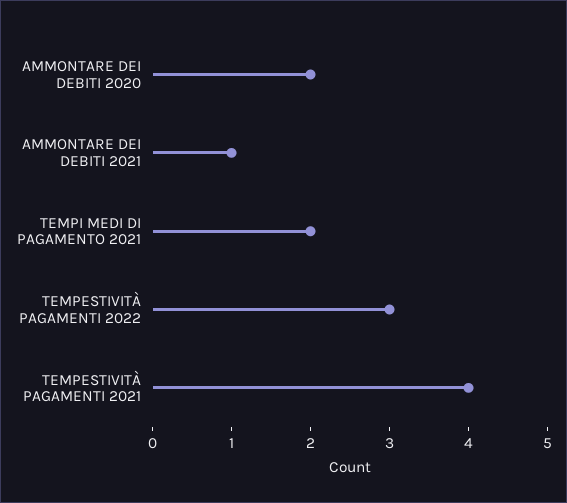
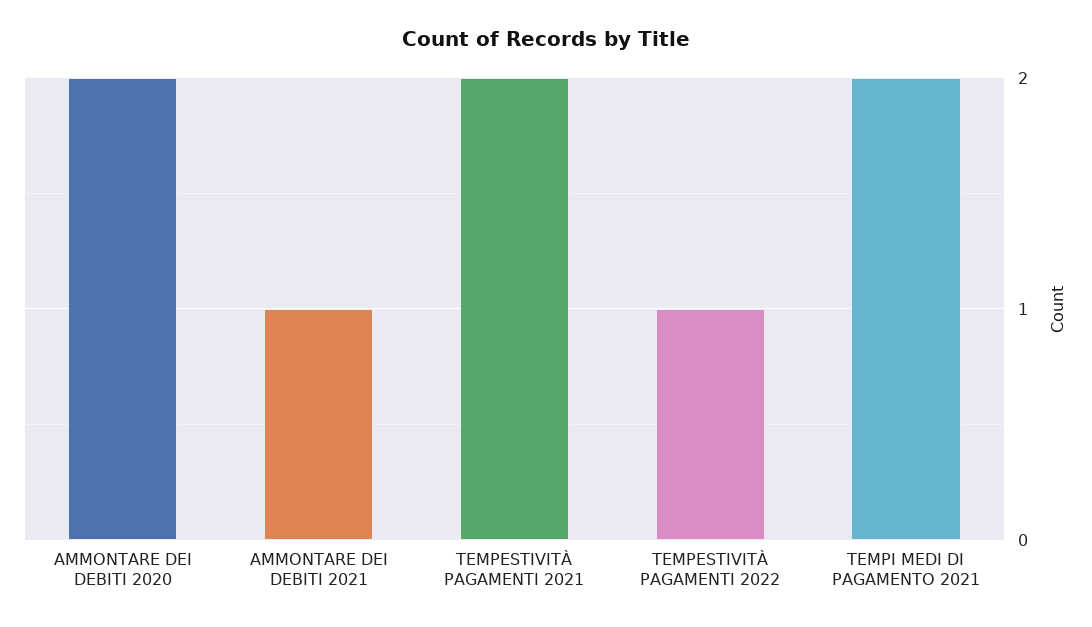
  {
    "AMMONTARE DEI DEBITI 2020": 2,
    "AMMONTARE DEI DEBITI 2021": 1,
    "TEMPI MEDI DI PAGAMENTO 2021": 2,
-   "TEMPESTIVITÀ PAGAMENTI 2022": 3,
+   "TEMPESTIVITÀ PAGAMENTI 2022": 1,
-   "TEMPESTIVITÀ PAGAMENTI 2021": 4
+   "TEMPESTIVITÀ PAGAMENTI 2021": 2
  }

